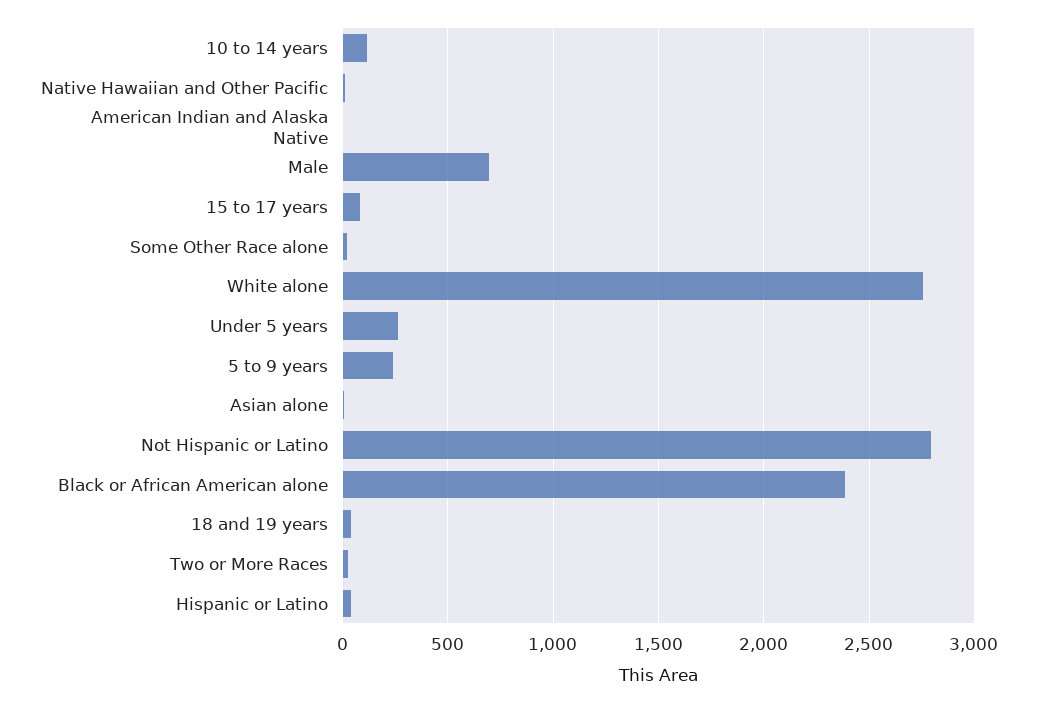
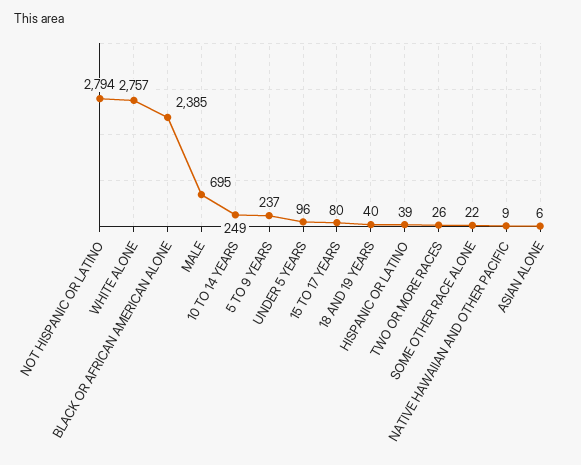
  {
-   "10 to 14 years": 100,
+   "10 to 14 years": 249,
    "Native Hawaiian and Other Pacific": 9,
-   "American Indian and Alaska Native": 0,
    "Male": 695,
    "15 to 17 years": 80,
    "Some Other Race alone": 22,
    "White alone": 2757,
-   "Under 5 years": 250,
+   "Under 5 years": 96,
    "5 to 9 years": 237,
    "Asian alone": 6,
    "Not Hispanic or Latino": 2794,
    "Black or African American alone": 2385,
    "18 and 19 years": 40,
    "Two or More Races": 26,
    "Hispanic or Latino": 39
  }

